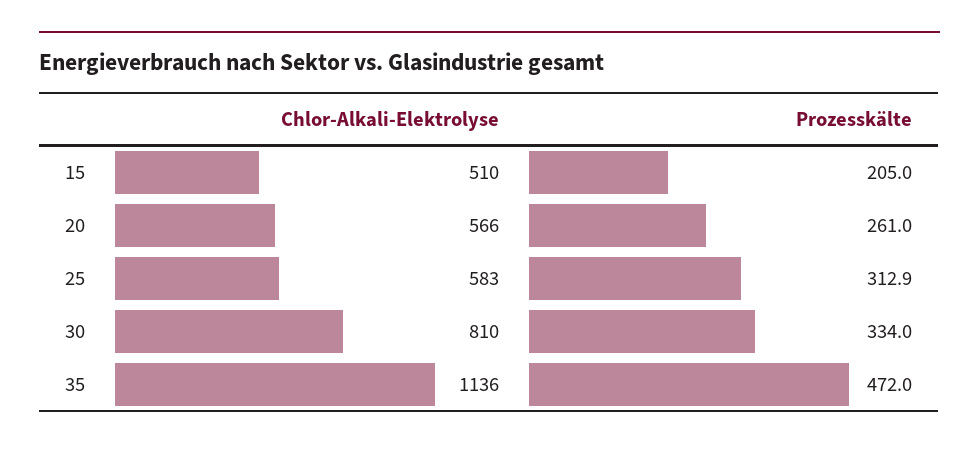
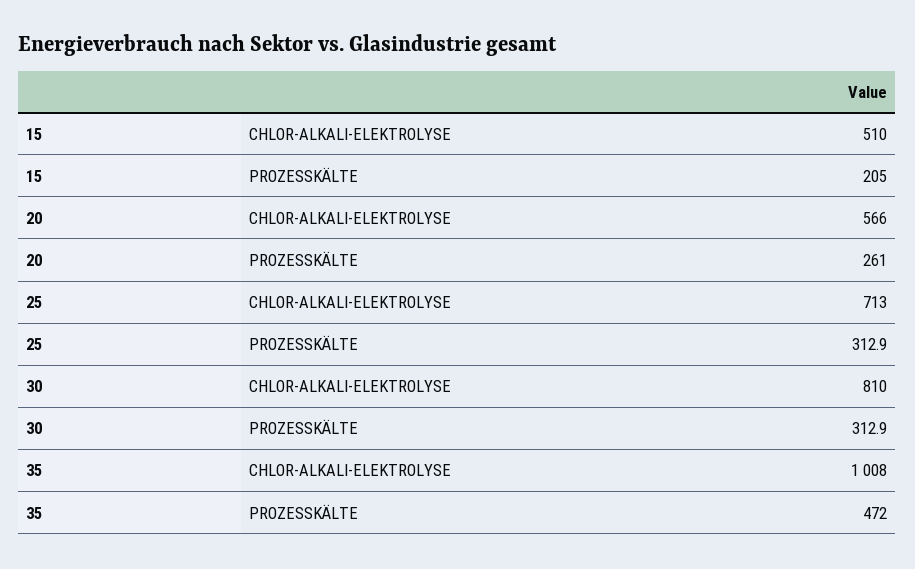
  {
    "Chlor-Alkali-Elektrolyse": {
      "15": 510,
      "20": 566,
-     "25": 583,
+     "25": 713,
      "30": 810,
-     "35": 1136
+     "35": 1008
    },
    "Prozesskälte": {
      "15": 205,
      "20": 261,
      "25": 312.9,
-     "30": 334,
+     "30": 312.9,
      "35": 472
    }
  }

